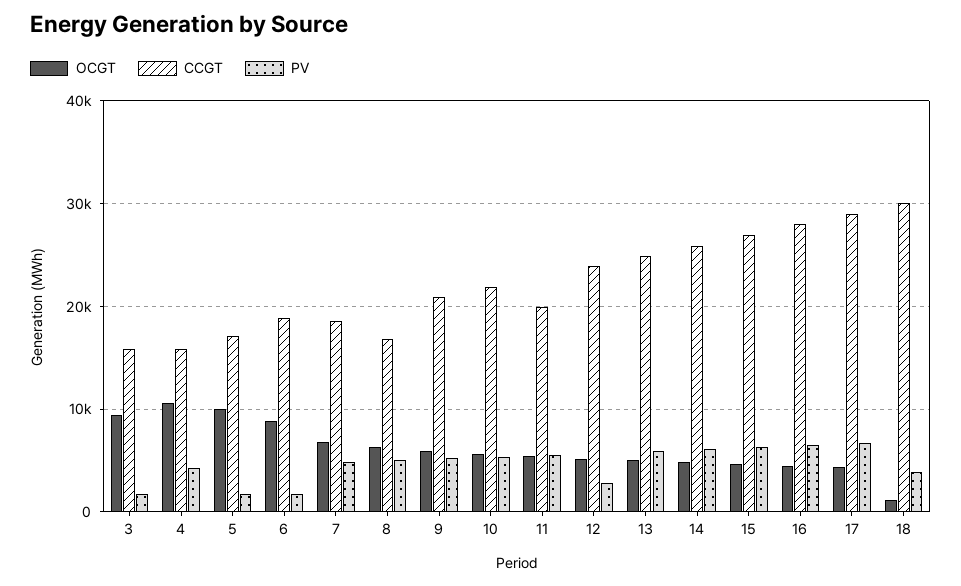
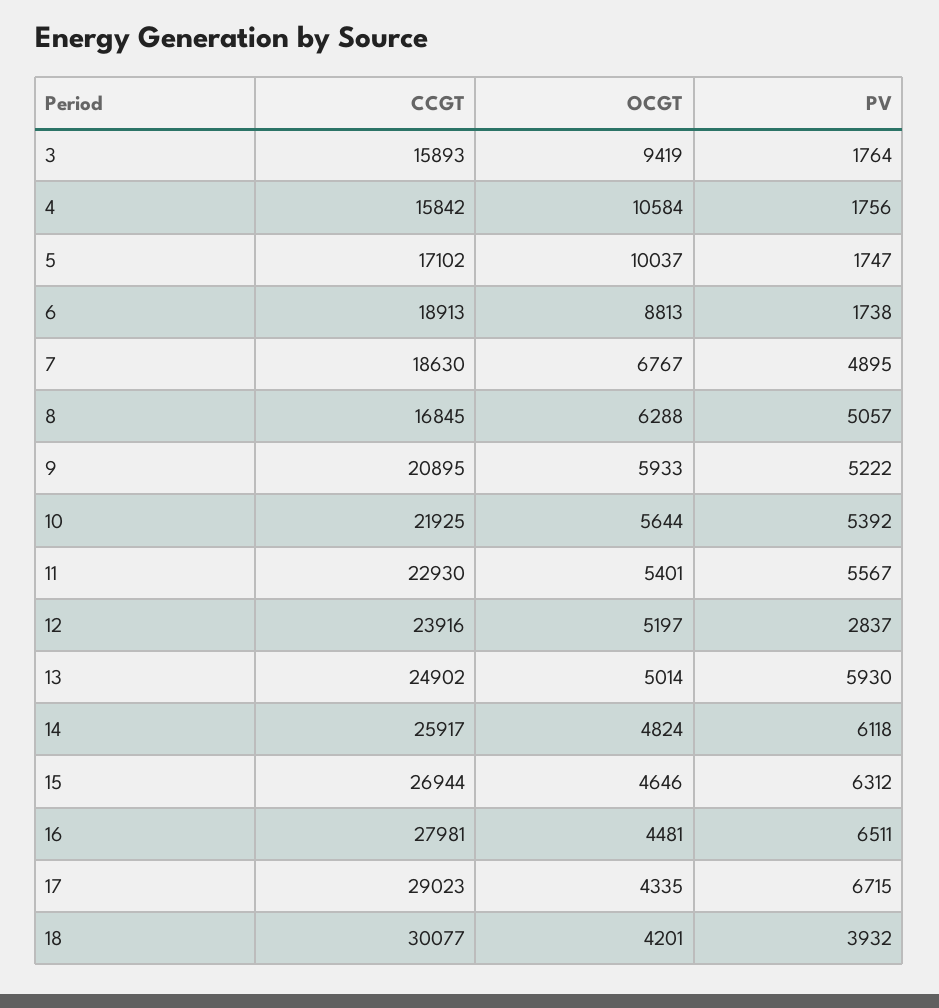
  {
    "OCGT": {
      "3": 9419,
      "4": 10584,
      "5": 10037,
      "6": 8813,
      "7": 6767,
      "8": 6288,
      "9": 5933,
      "10": 5644,
      "11": 5401,
      "12": 5197,
      "13": 5014,
      "14": 4824,
      "15": 4646,
      "16": 4481,
      "17": 4335,
-     "18": 1000
+     "18": 4201
    },
    "CCGT": {
      "3": 15893,
      "4": 15842,
      "5": 17102,
      "6": 18913,
      "7": 18630,
      "8": 16845,
      "9": 20895,
      "10": 21925,
-     "11": 20000,
+     "11": 22930,
      "12": 23916,
      "13": 24902,
      "14": 25917,
      "15": 26944,
      "16": 27981,
      "17": 29023,
      "18": 30077
    },
    "PV": {
      "3": 1764,
-     "4": 4000,
+     "4": 1756,
      "5": 1747,
      "6": 1738,
      "7": 4895,
      "8": 5057,
      "9": 5222,
      "10": 5392,
      "11": 5567,
      "12": 2837,
      "13": 5930,
      "14": 6118,
      "15": 6312,
      "16": 6511,
      "17": 6715,
      "18": 3932
    }
  }

